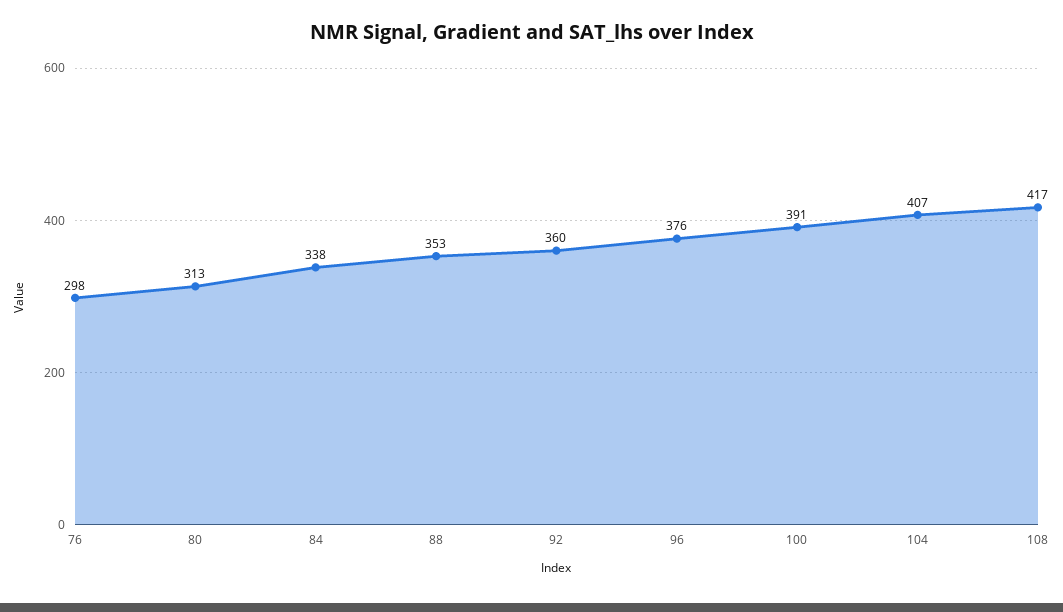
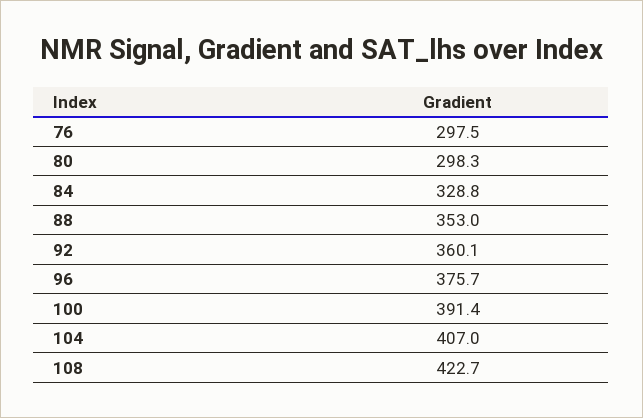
  {
    "76": 297.5,
-   "80": 313,
+   "80": 298.3,
-   "84": 338,
+   "84": 328.8,
    "88": 353,
    "92": 360.1,
    "96": 375.7,
    "100": 391.4,
    "104": 407,
-   "108": 417
+   "108": 422.7
  }

